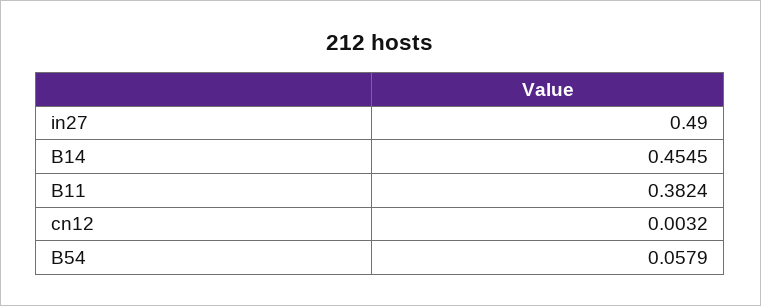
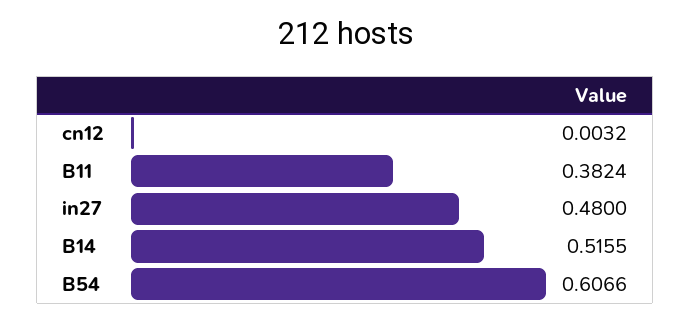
  {
-   "in27": 0.49,
+   "in27": 0.48,
-   "B14": 0.4545,
+   "B14": 0.5155,
    "B11": 0.3824,
    "cn12": 0.0032,
-   "B54": 0.0579
+   "B54": 0.6066
  }

